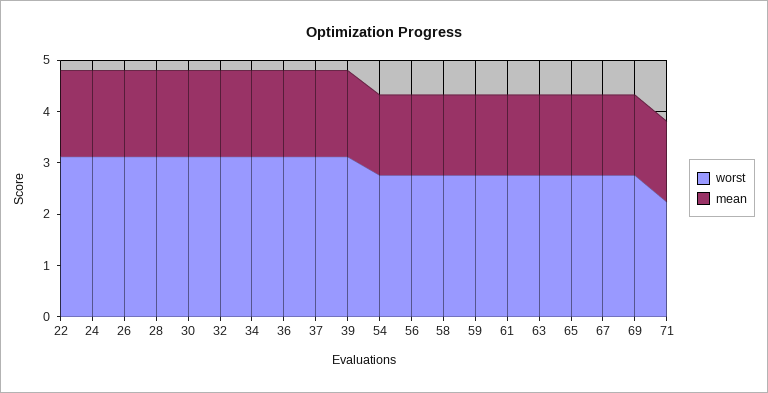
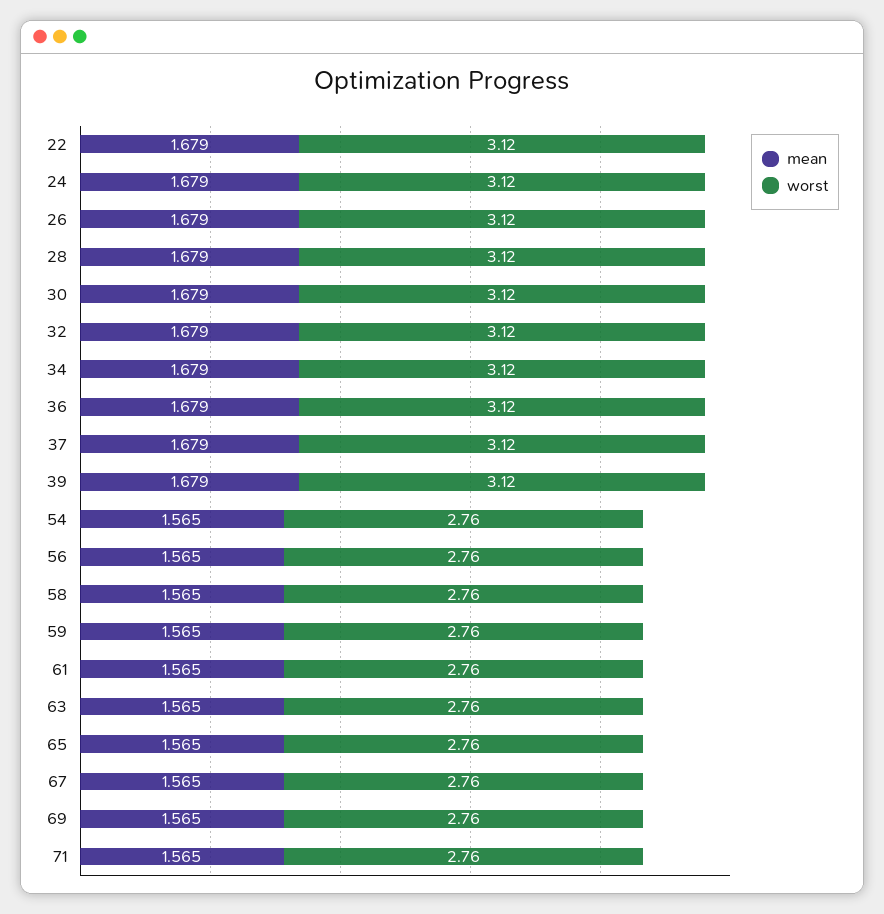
  {
    "worst": {
      "22": 3.12,
      "24": 3.12,
      "26": 3.12,
      "28": 3.12,
      "30": 3.12,
      "32": 3.12,
      "34": 3.12,
      "36": 3.12,
      "37": 3.12,
      "39": 3.12,
      "54": 2.76,
      "56": 2.76,
      "58": 2.76,
      "59": 2.76,
      "61": 2.76,
      "63": 2.76,
      "65": 2.76,
      "67": 2.76,
      "69": 2.76,
-     "71": 2.2
+     "71": 2.76
    },
    "mean": {
      "22": 1.679,
      "24": 1.679,
      "26": 1.679,
      "28": 1.679,
      "30": 1.679,
      "32": 1.679,
      "34": 1.679,
      "36": 1.679,
      "37": 1.679,
      "39": 1.679,
      "54": 1.565,
      "56": 1.565,
      "58": 1.565,
      "59": 1.565,
      "61": 1.565,
      "63": 1.565,
      "65": 1.565,
      "67": 1.565,
      "69": 1.565,
      "71": 1.565
    }
  }

